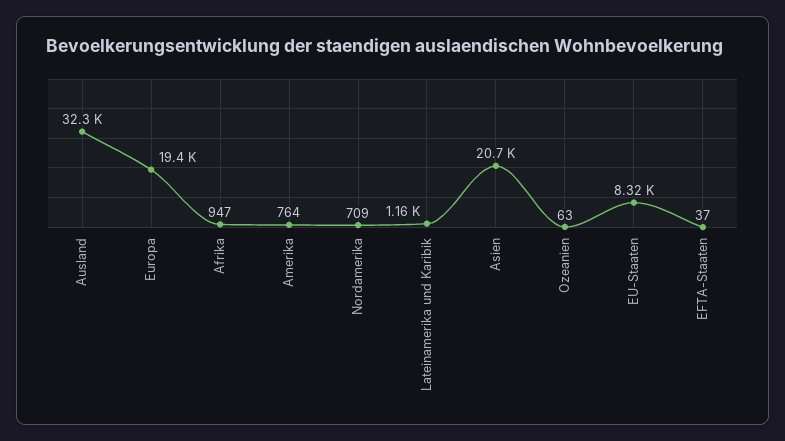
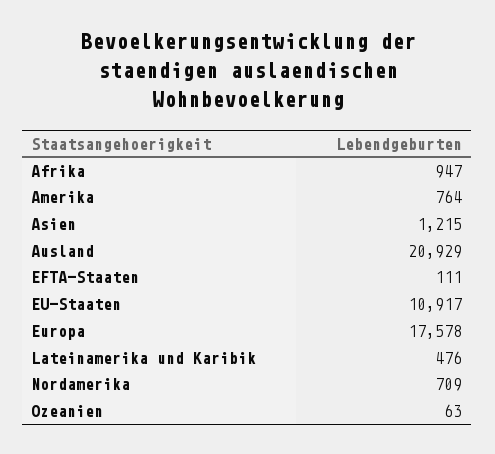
  {
-   "Ausland": 32300,
+   "Ausland": 20929,
-   "Europa": 19400,
+   "Europa": 17578,
    "Afrika": 947,
    "Amerika": 764,
    "Nordamerika": 709,
-   "Lateinamerika und Karibik": 1160,
+   "Lateinamerika und Karibik": 476,
-   "Asien": 20700,
+   "Asien": 1215,
    "Ozeanien": 63,
-   "EU-Staaten": 8320,
+   "EU-Staaten": 10917,
-   "EFTA-Staaten": 37
+   "EFTA-Staaten": 111
  }

